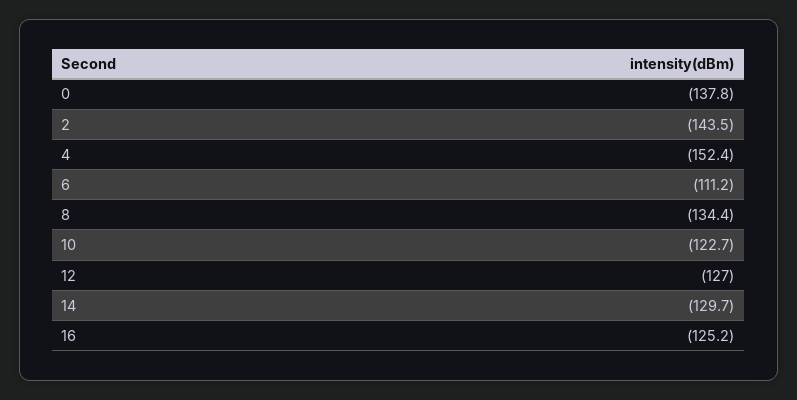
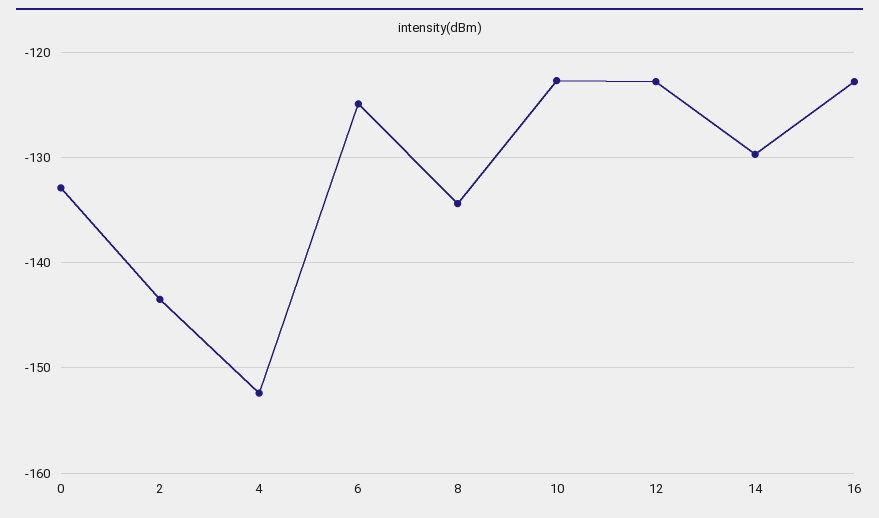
  {
-   "0": -137.8,
+   "0": -133,
    "2": -143.5,
    "4": -152.4,
-   "6": -111.2,
+   "6": -125,
    "8": -134.4,
    "10": -122.7,
-   "12": -127,
+   "12": -123,
    "14": -129.7,
-   "16": -125.2
+   "16": -123
  }

